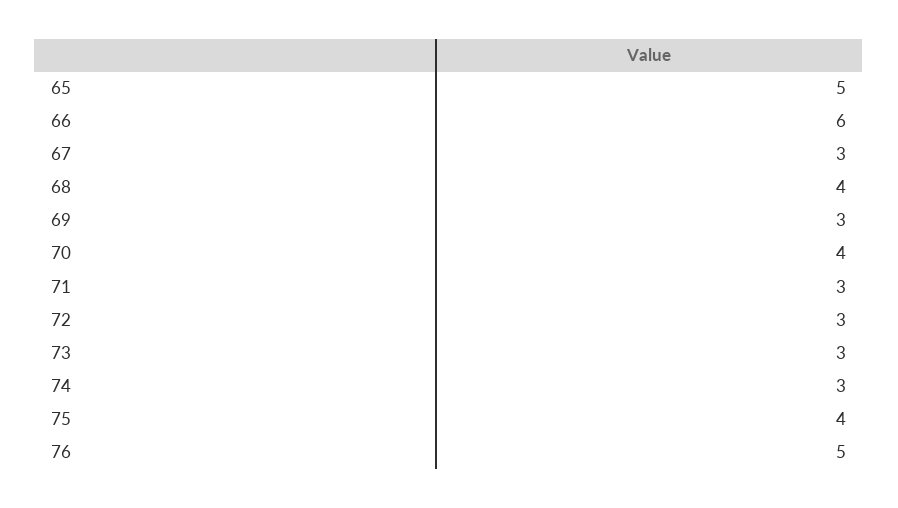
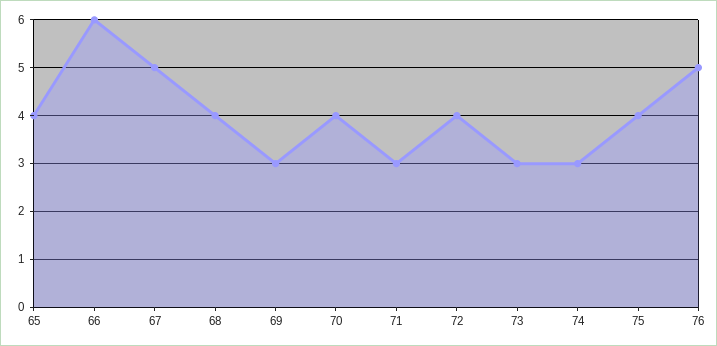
  {
-   "65": 5,
+   "65": 4,
    "66": 6,
-   "67": 3,
+   "67": 5,
    "68": 4,
    "69": 3,
    "70": 4,
    "71": 3,
-   "72": 3,
+   "72": 4,
    "73": 3,
    "74": 3,
    "75": 4,
    "76": 5
  }

